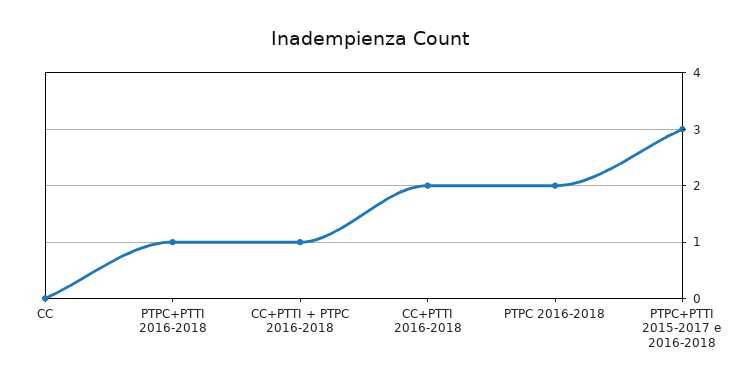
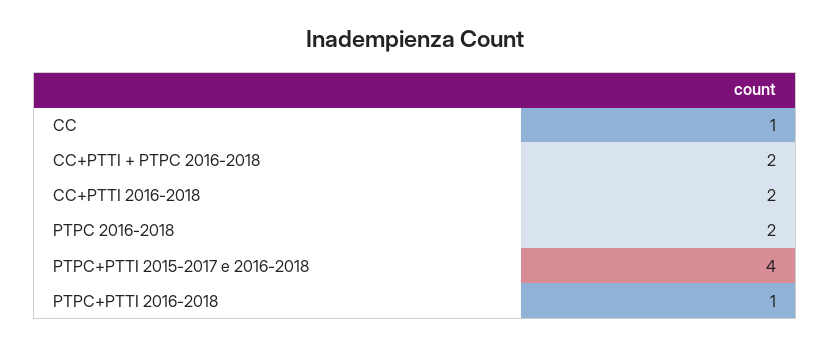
  {
-   "CC": 0,
+   "CC": 1,
    "PTPC+PTTI 2016-2018": 1,
-   "CC+PTTI + PTPC 2016-2018": 1,
+   "CC+PTTI + PTPC 2016-2018": 2,
    "CC+PTTI 2016-2018": 2,
    "PTPC 2016-2018": 2,
-   "PTPC+PTTI 2015-2017 e 2016-2018": 3
+   "PTPC+PTTI 2015-2017 e 2016-2018": 4
  }

